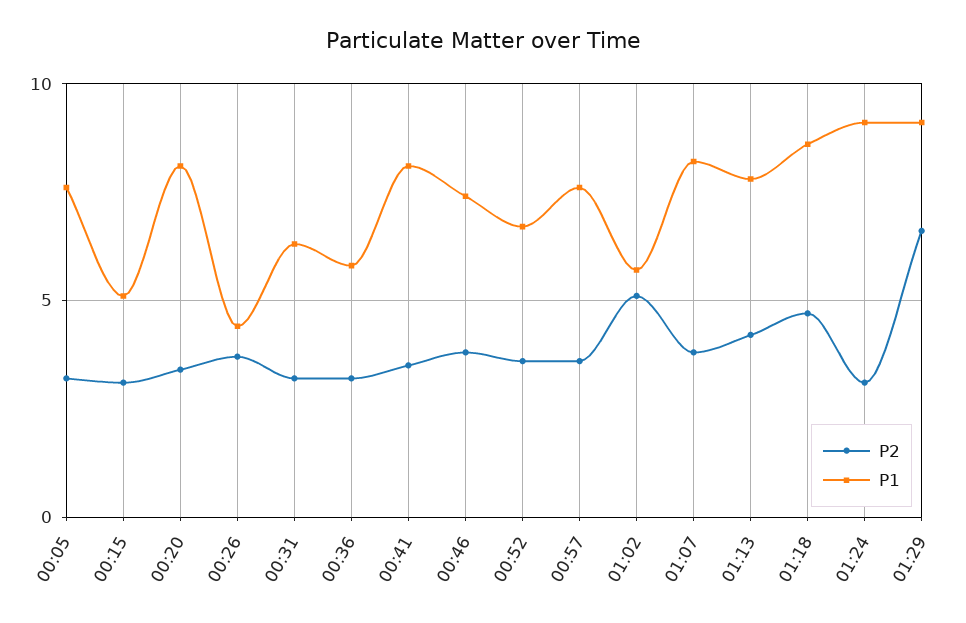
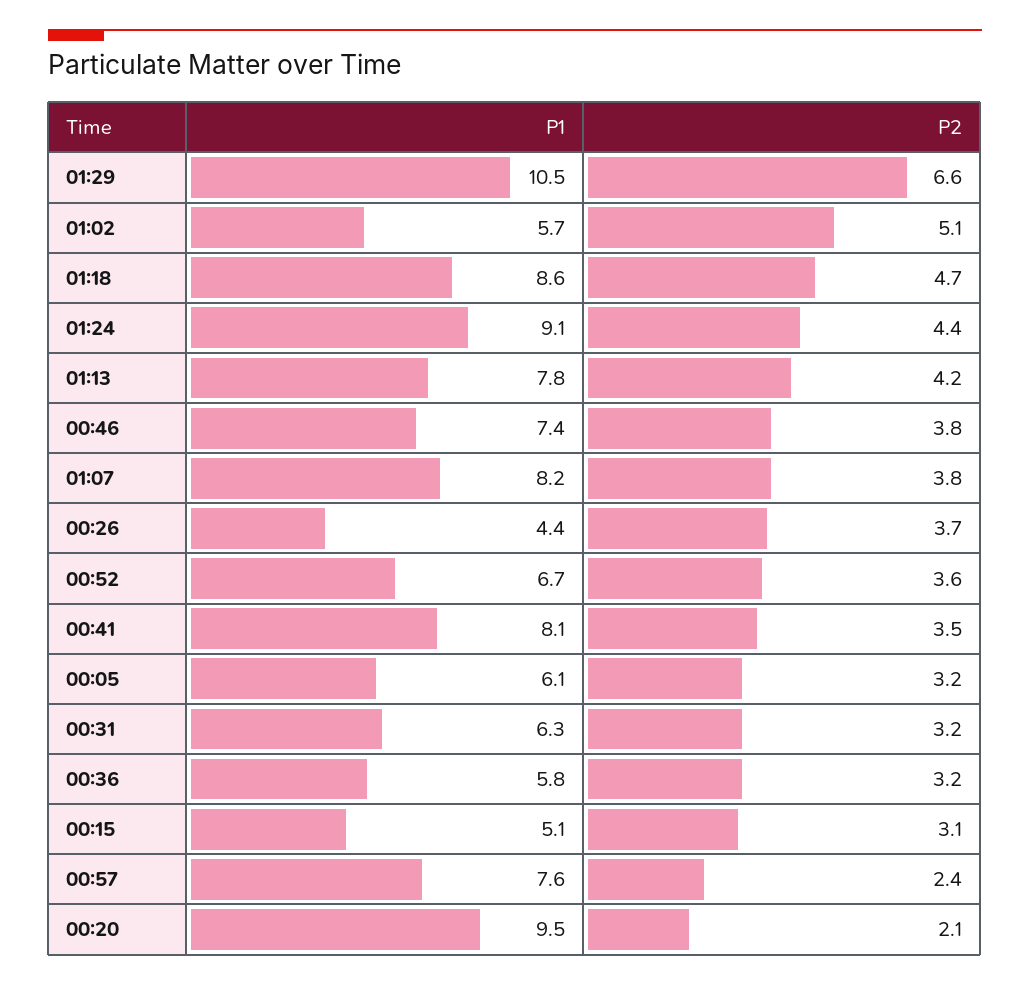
  {
    "P2": {
      "00:05": 3.2,
      "00:15": 3.1,
-     "00:20": 3.5,
+     "00:20": 2.1,
      "00:26": 3.7,
      "00:31": 3.2,
      "00:36": 3.2,
      "00:41": 3.5,
      "00:46": 3.8,
      "00:52": 3.6,
-     "00:57": 3.5,
+     "00:57": 2.4,
      "01:02": 5.1,
      "01:07": 3.8,
      "01:13": 4.2,
      "01:18": 4.7,
-     "01:24": 3,
+     "01:24": 4.4,
      "01:29": 6.6
    },
    "P1": {
-     "00:05": 7.5,
+     "00:05": 6.1,
      "00:15": 5.1,
-     "00:20": 8,
+     "00:20": 9.5,
      "00:26": 4.4,
      "00:31": 6.3,
      "00:36": 5.8,
      "00:41": 8.1,
      "00:46": 7.4,
      "00:52": 6.7,
      "00:57": 7.6,
      "01:02": 5.7,
      "01:07": 8.2,
      "01:13": 7.8,
      "01:18": 8.6,
      "01:24": 9.1,
-     "01:29": 9
+     "01:29": 10.5
    }
  }

